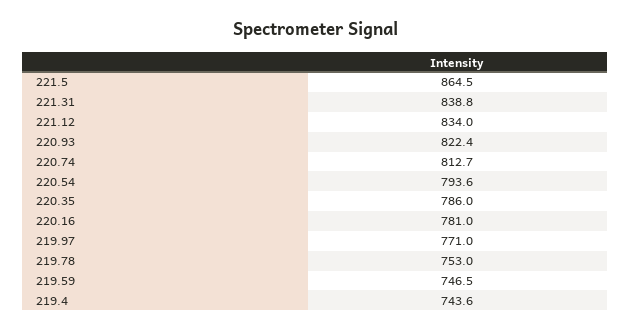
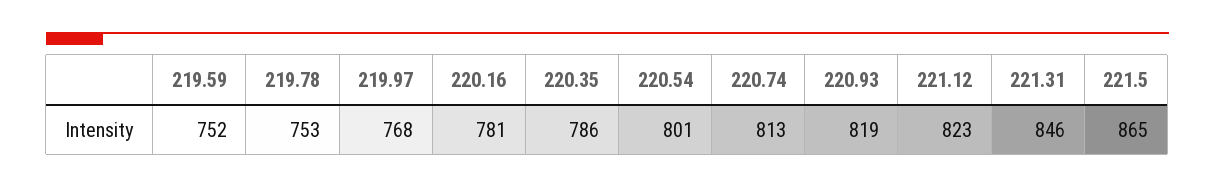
  {
    "221.5": 864.5,
-   "221.31": 838.8,
+   "221.31": 846,
-   "221.12": 834,
+   "221.12": 823,
-   "220.93": 822.4,
+   "220.93": 819,
    "220.74": 812.7,
-   "220.54": 793.6,
+   "220.54": 801,
    "220.35": 786,
    "220.16": 781,
-   "219.97": 771,
+   "219.97": 768,
    "219.78": 753,
-   "219.59": 746.5,
+   "219.59": 752
-   "219.4": 743.6
  }

